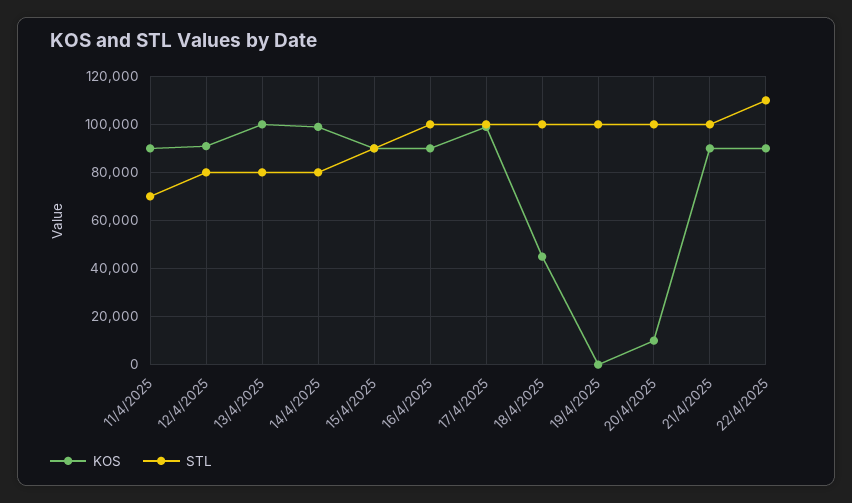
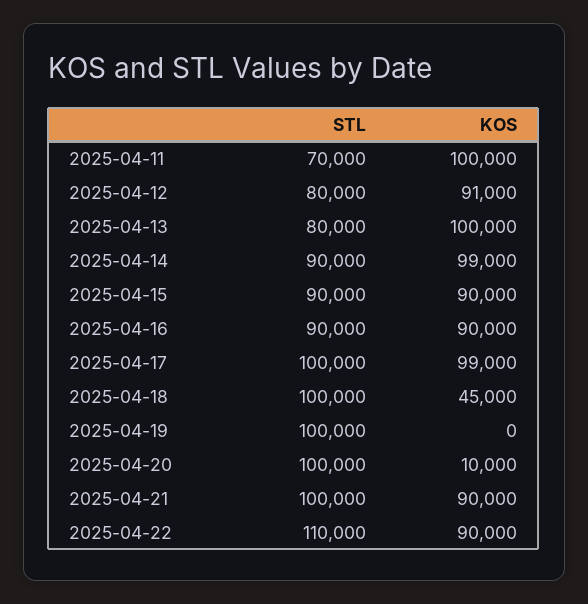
  {
    "KOS": {
-     "11/4/2025": 90000,
+     "11/4/2025": 100000,
      "12/4/2025": 91000,
      "13/4/2025": 100000,
      "14/4/2025": 99000,
      "15/4/2025": 90000,
      "16/4/2025": 90000,
      "17/4/2025": 99000,
      "18/4/2025": 45000,
      "19/4/2025": 0,
      "20/4/2025": 10000,
      "21/4/2025": 90000,
      "22/4/2025": 90000
    },
    "STL": {
      "11/4/2025": 70000,
      "12/4/2025": 80000,
      "13/4/2025": 80000,
-     "14/4/2025": 80000,
+     "14/4/2025": 90000,
      "15/4/2025": 90000,
-     "16/4/2025": 100000,
+     "16/4/2025": 90000,
      "17/4/2025": 100000,
      "18/4/2025": 100000,
      "19/4/2025": 100000,
      "20/4/2025": 100000,
      "21/4/2025": 100000,
      "22/4/2025": 110000
    }
  }

